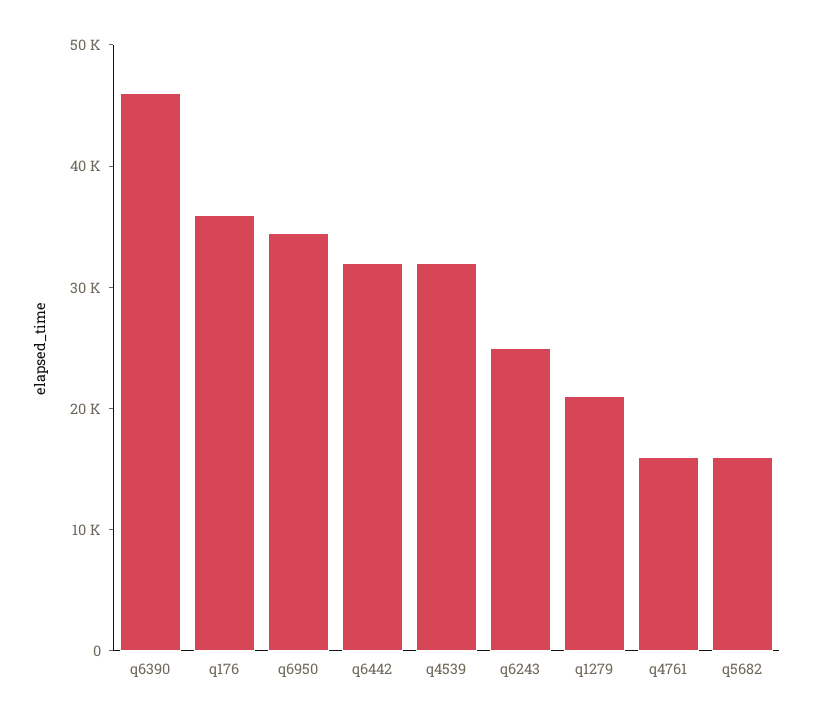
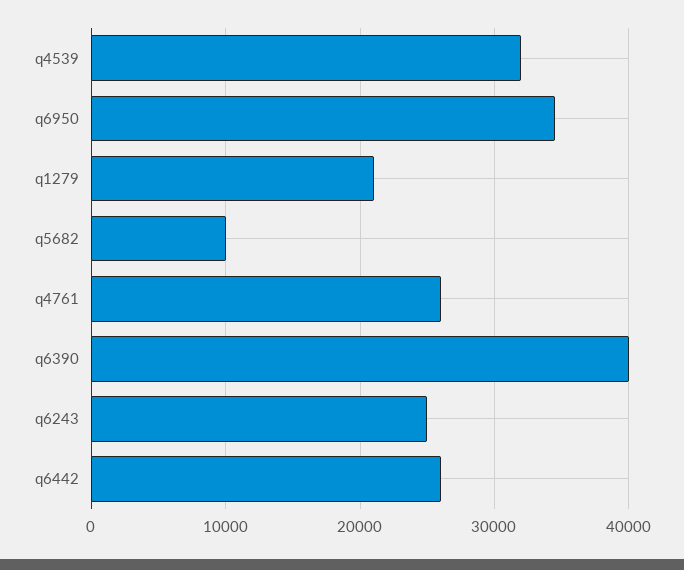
  {
-   "q6390": 46000,
+   "q6390": 40000,
-   "q176": 36000,
    "q6950": 35000,
-   "q6442": 32000,
+   "q6442": 26000,
    "q4539": 32000,
    "q6243": 25000,
    "q1279": 21000,
-   "q4761": 16000,
+   "q4761": 26000,
-   "q5682": 16000
+   "q5682": 10000
  }

